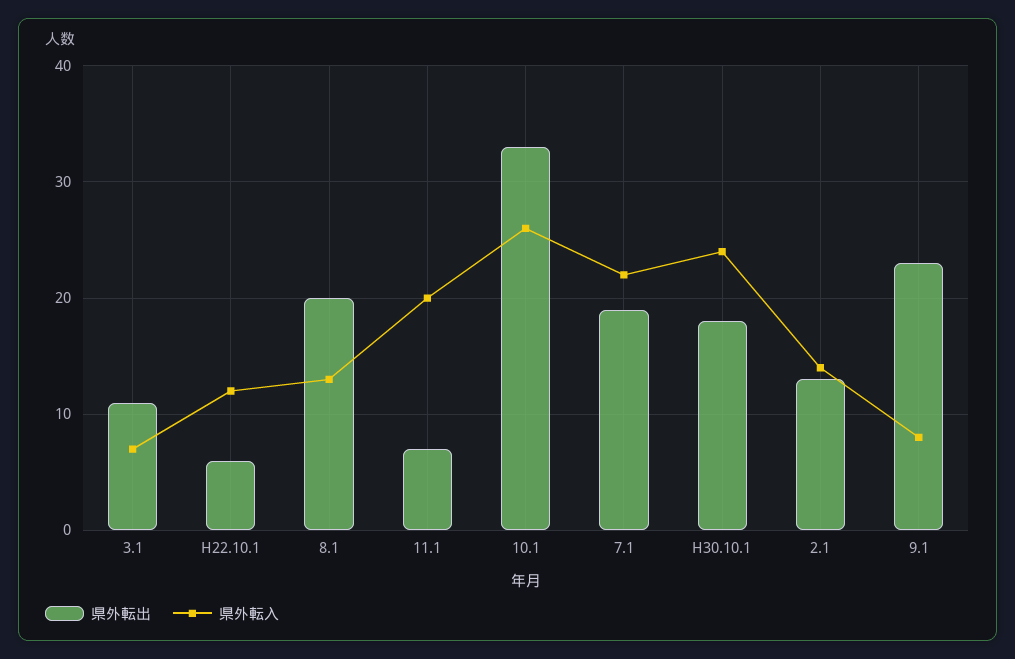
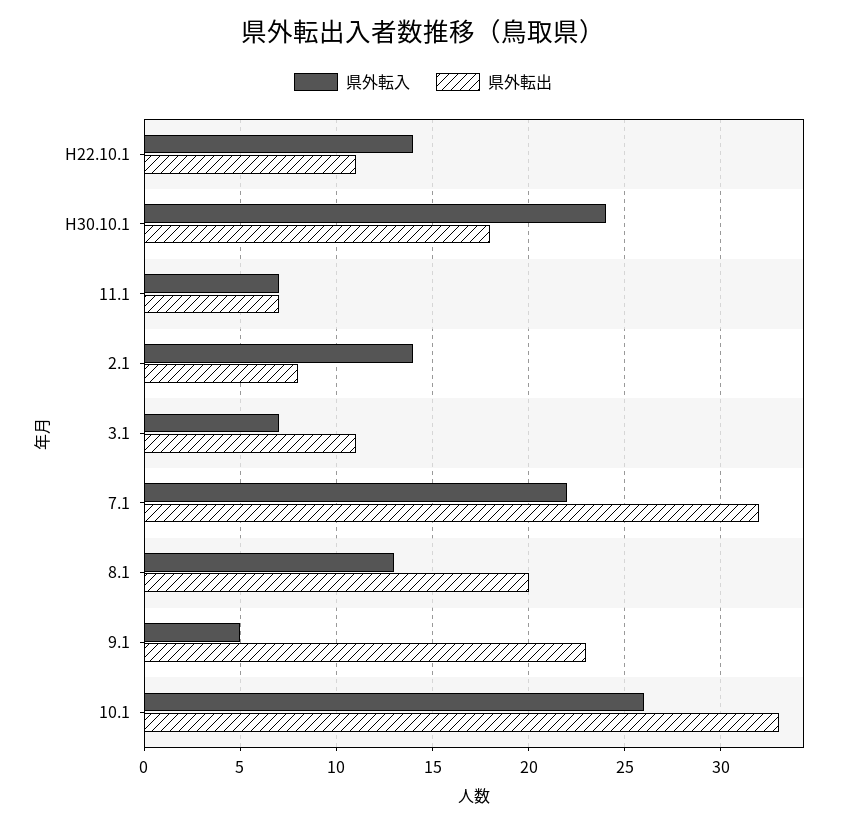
  {
    "県外転出": {
      "3.1": 11,
-     "H22.10.1": 6,
+     "H22.10.1": 11,
      "8.1": 20,
      "11.1": 7,
      "10.1": 33,
-     "7.1": 19,
+     "7.1": 32,
      "H30.10.1": 18,
-     "2.1": 13,
+     "2.1": 8,
      "9.1": 23
    },
    "県外転入": {
      "3.1": 7,
-     "H22.10.1": 12,
+     "H22.10.1": 14,
      "8.1": 13,
-     "11.1": 20,
+     "11.1": 7,
      "10.1": 26,
      "7.1": 22,
      "H30.10.1": 24,
      "2.1": 14,
-     "9.1": 8
+     "9.1": 5
    }
  }

